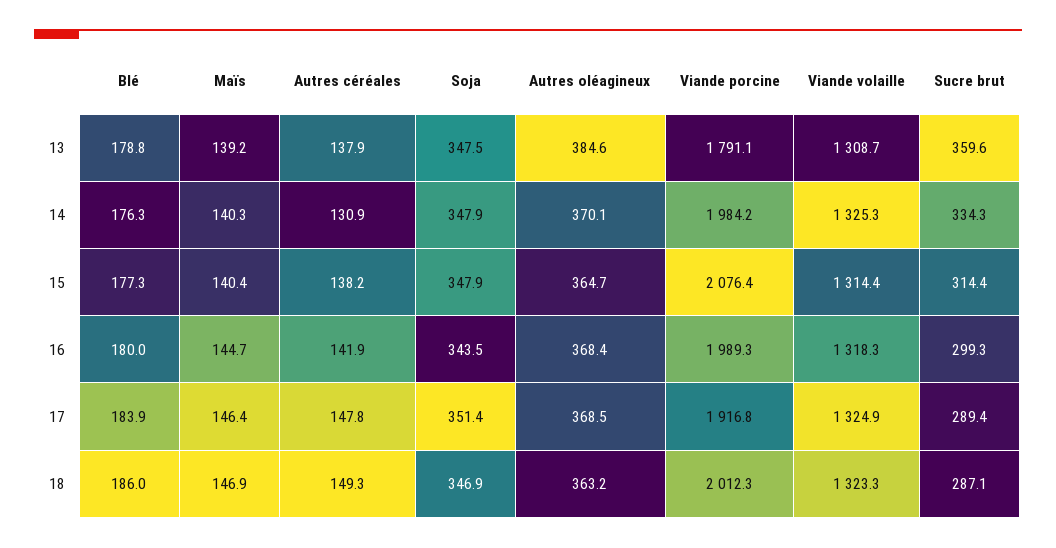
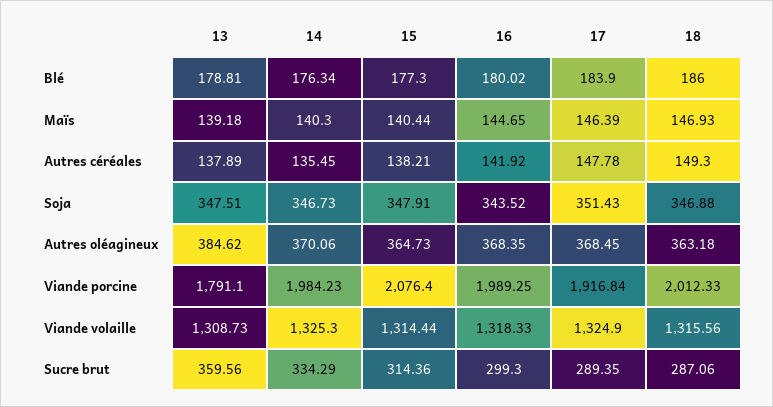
  {
    "Blé": {
      "13": 178.81,
      "14": 176.34,
      "15": 177.3,
      "16": 180.02,
      "17": 183.9,
      "18": 186
    },
    "Maïs": {
      "13": 139.18,
      "14": 140.3,
      "15": 140.44,
      "16": 144.65,
      "17": 146.39,
      "18": 146.93
    },
    "Autres céréales": {
      "13": 137.89,
-     "14": 130.9,
+     "14": 135.45,
      "15": 138.21,
      "16": 141.92,
      "17": 147.78,
      "18": 149.3
    },
    "Soja": {
      "13": 347.51,
-     "14": 347.9,
+     "14": 346.73,
      "15": 347.91,
      "16": 343.52,
      "17": 351.43,
      "18": 346.88
    },
    "Autres oléagineux": {
      "13": 384.62,
      "14": 370.06,
      "15": 364.73,
      "16": 368.35,
      "17": 368.45,
      "18": 363.18
    },
    "Viande porcine": {
      "13": 1791.1,
      "14": 1984.23,
      "15": 2076.4,
      "16": 1989.25,
      "17": 1916.84,
      "18": 2012.33
    },
    "Viande volaille": {
      "13": 1308.73,
      "14": 1325.3,
      "15": 1314.44,
      "16": 1318.33,
      "17": 1324.9,
-     "18": 1323.3
+     "18": 1315.56
    },
    "Sucre brut": {
      "13": 359.56,
      "14": 334.29,
      "15": 314.36,
      "16": 299.3,
      "17": 289.35,
      "18": 287.06
    }
  }

